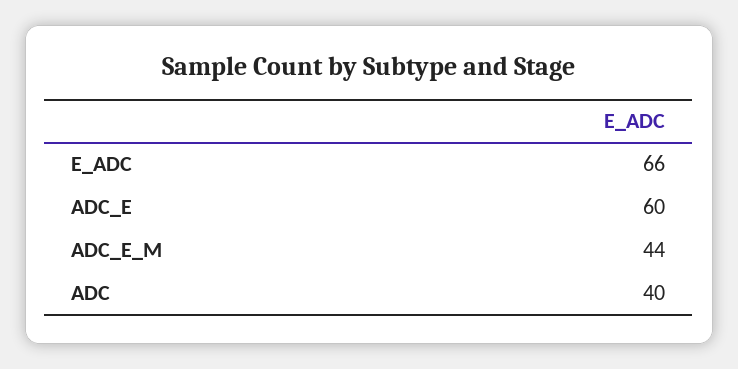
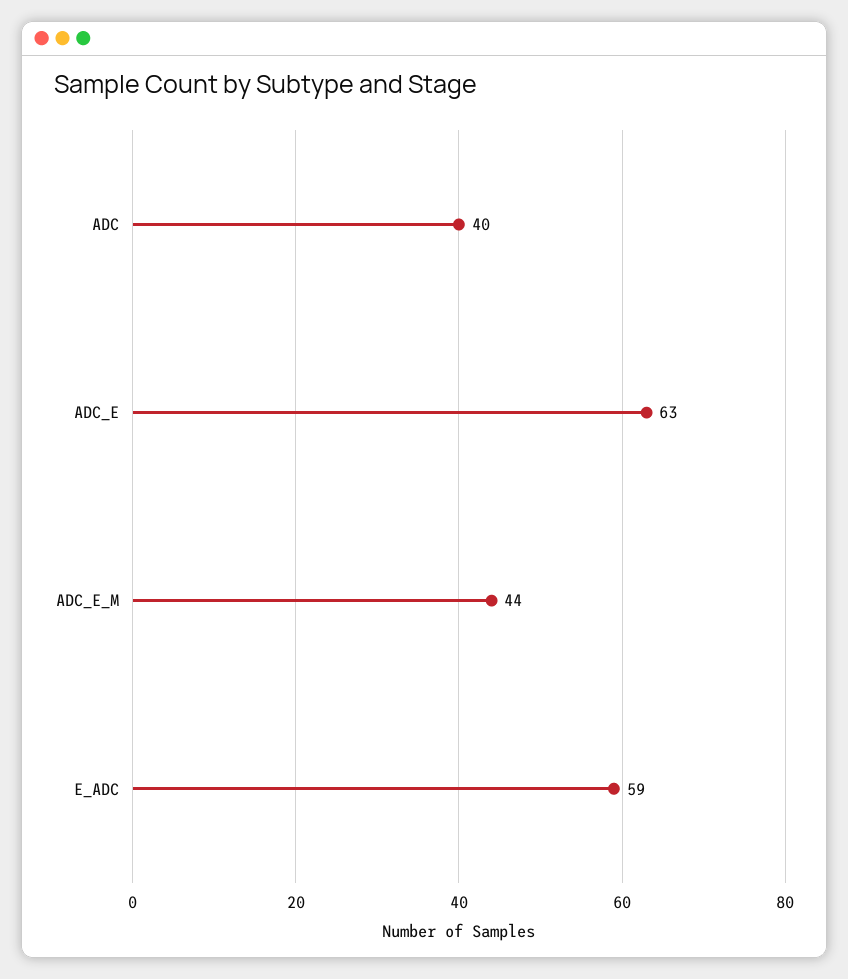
  {
-   "E_ADC": 66,
+   "E_ADC": 59,
-   "ADC_E": 60,
+   "ADC_E": 63,
    "ADC_E_M": 44,
    "ADC": 40
  }

